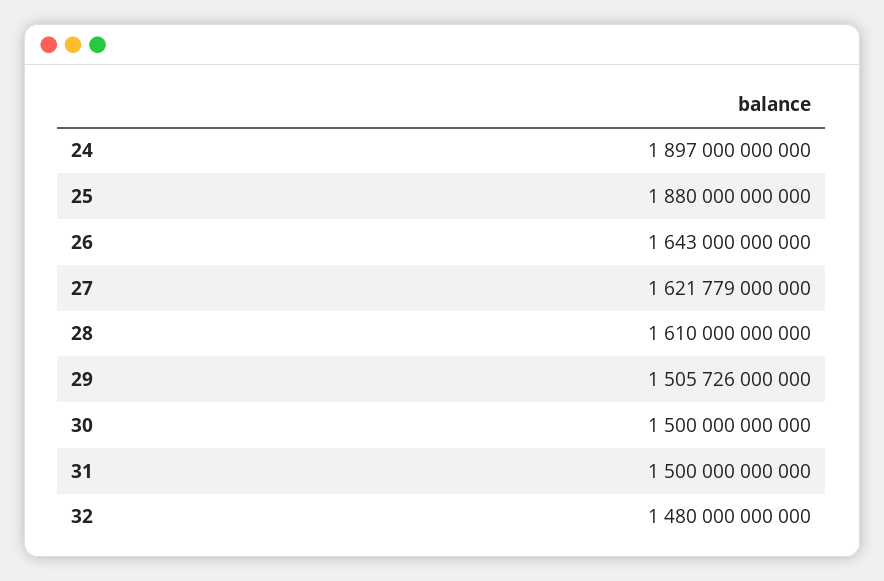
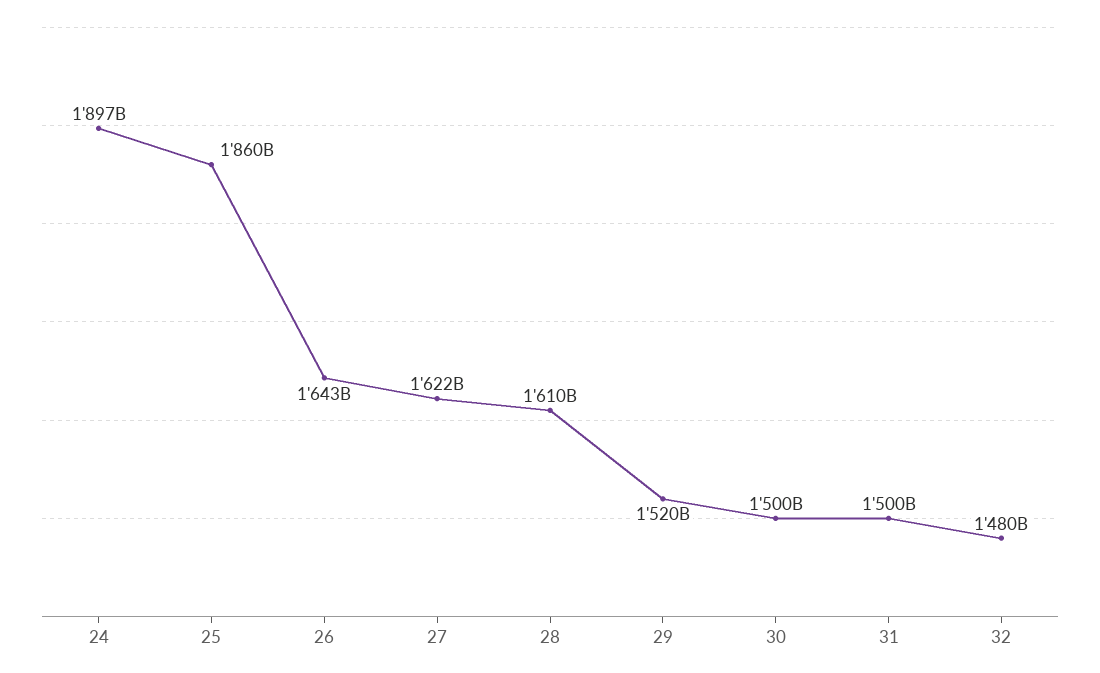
  {
    "24": 1897000000000,
-   "25": 1880000000000,
+   "25": 1860000000000,
    "26": 1643000000000,
    "27": 1621779000000,
    "28": 1610000000000,
-   "29": 1505726000000,
+   "29": 1520000000000,
    "30": 1500000000000,
    "31": 1500000000000,
    "32": 1480000000000
  }

